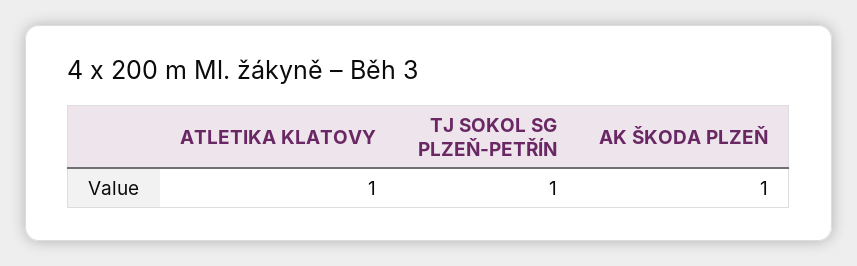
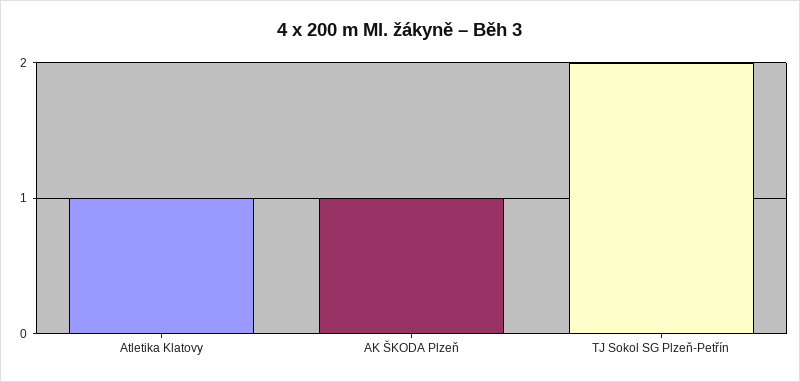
  {
    "ATLETIKA KLATOVY": 1,
-   "TJ SOKOL SG PLZEŇ-PETŘÍN": 1,
+   "TJ SOKOL SG PLZEŇ-PETŘÍN": 2,
    "AK ŠKODA PLZEŇ": 1
  }

